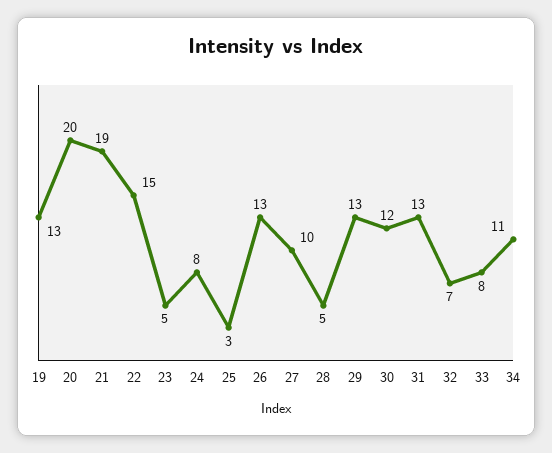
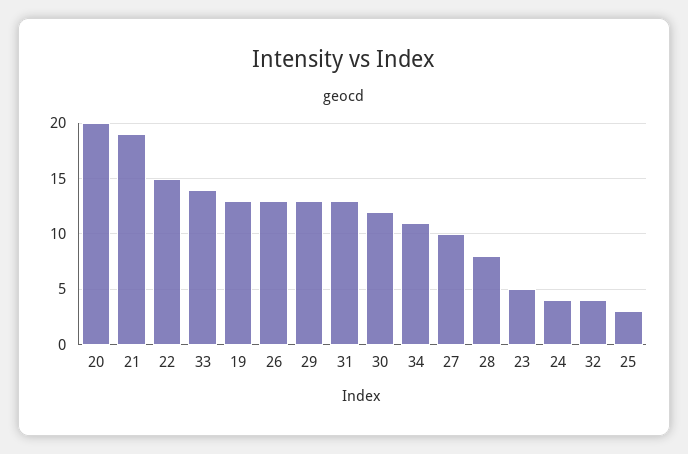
  {
    "19": 13,
    "20": 20,
    "21": 19,
    "22": 15,
    "23": 5,
-   "24": 8,
+   "24": 4,
    "25": 3,
    "26": 13,
    "27": 10,
-   "28": 5,
+   "28": 8,
    "29": 13,
    "30": 12,
    "31": 13,
-   "32": 7,
+   "32": 4,
-   "33": 8,
+   "33": 14,
    "34": 11
  }

